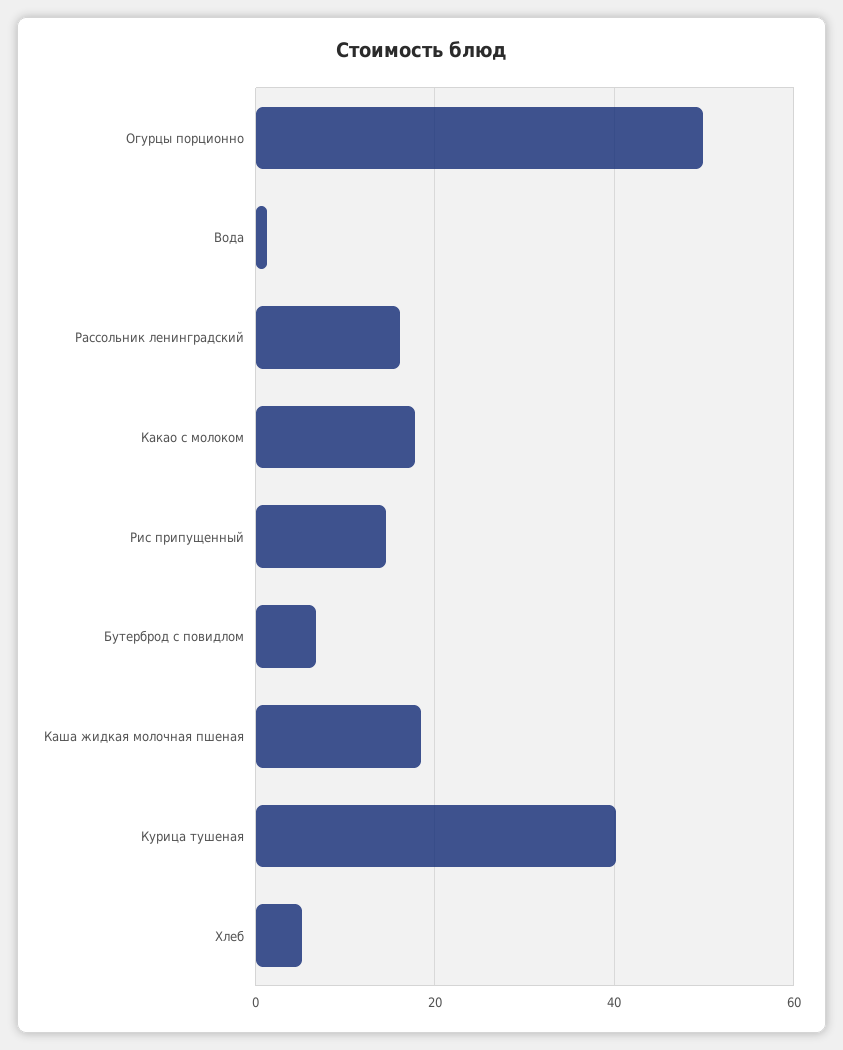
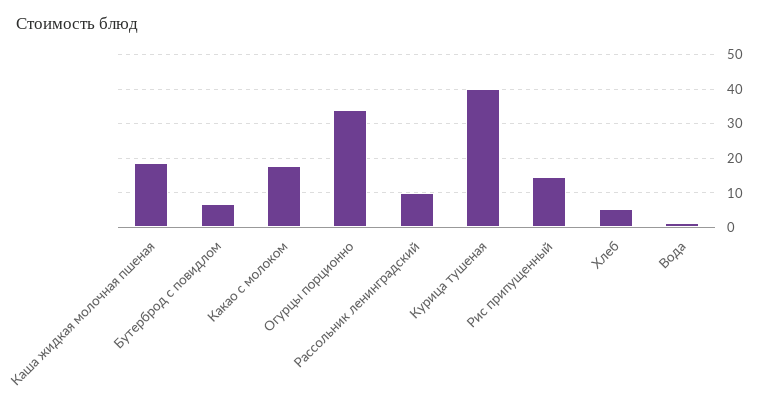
  {
-   "Огурцы порционно": 50,
+   "Огурцы порционно": 34,
    "Вода": 2,
-   "Рассольник ленинградский": 16,
+   "Рассольник ленинградский": 10,
    "Какао с молоком": 18,
    "Рис припущенный": 14,
    "Бутерброд с повидлом": 6,
    "Каша жидкая молочная пшеная": 18,
    "Курица тушеная": 40,
    "Хлеб": 6
  }

